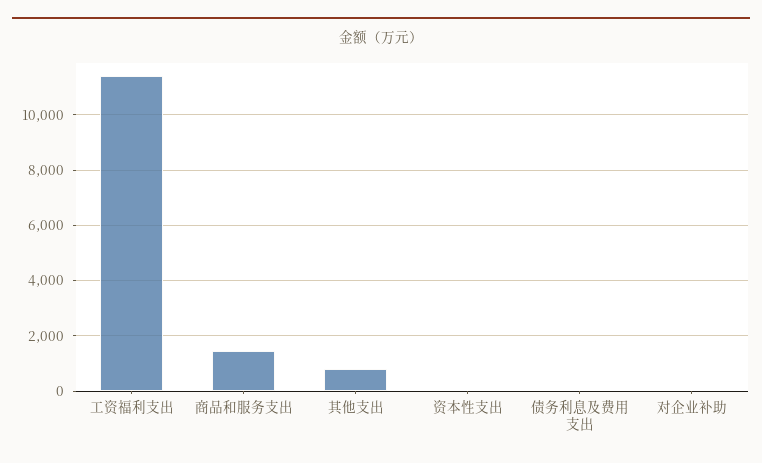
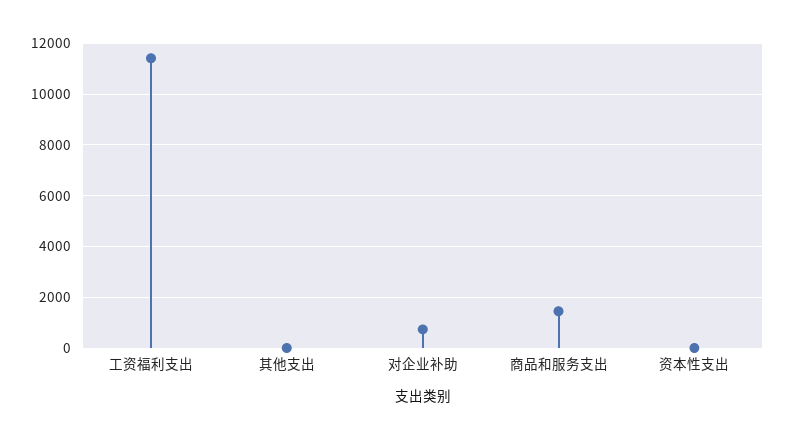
  {
    "工资福利支出": 11500,
    "商品和服务支出": 1500,
-   "其他支出": 750,
+   "其他支出": 0,
    "资本性支出": 0,
-   "债务利息及费用支出": 0,
-   "对企业补助": 0
+   "对企业补助": 750
  }

